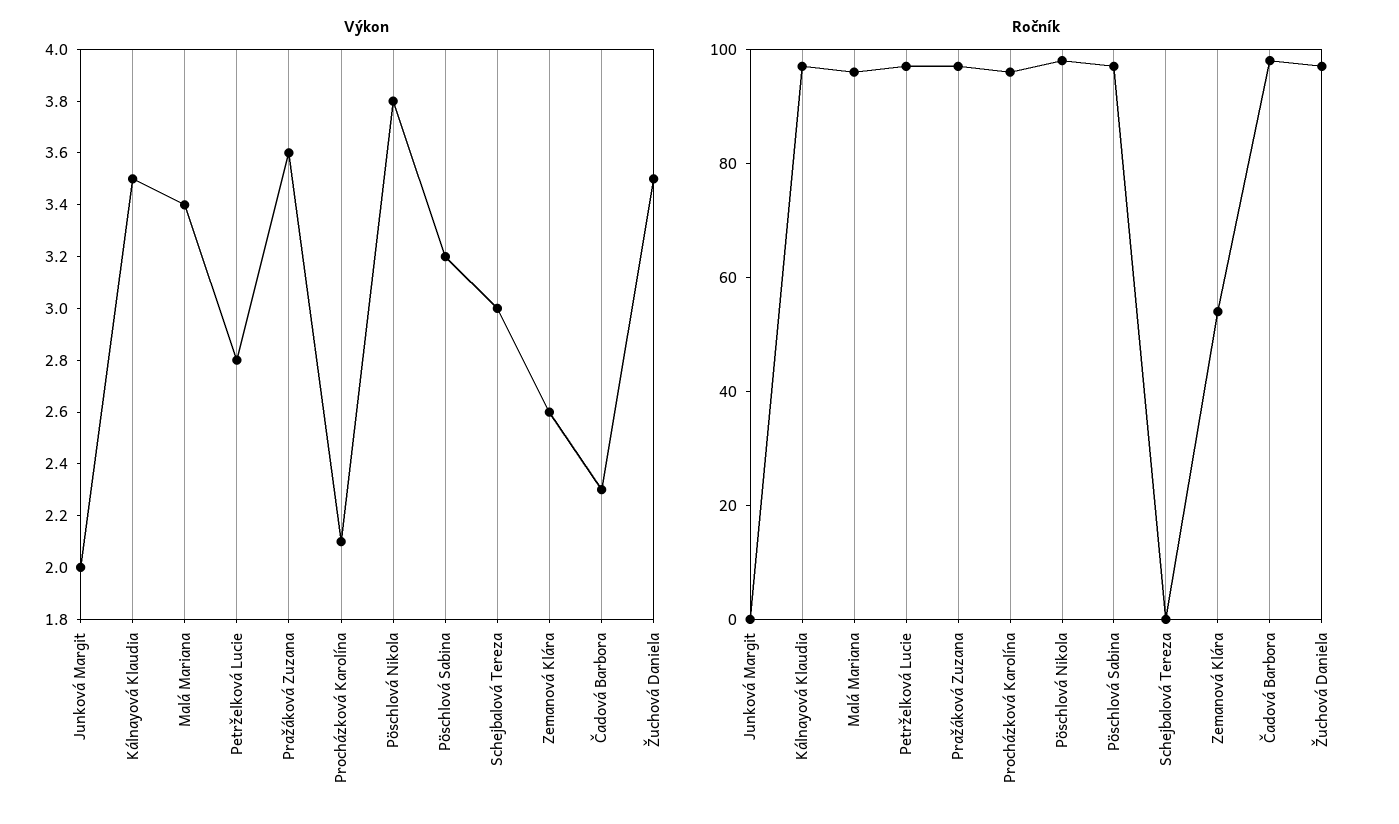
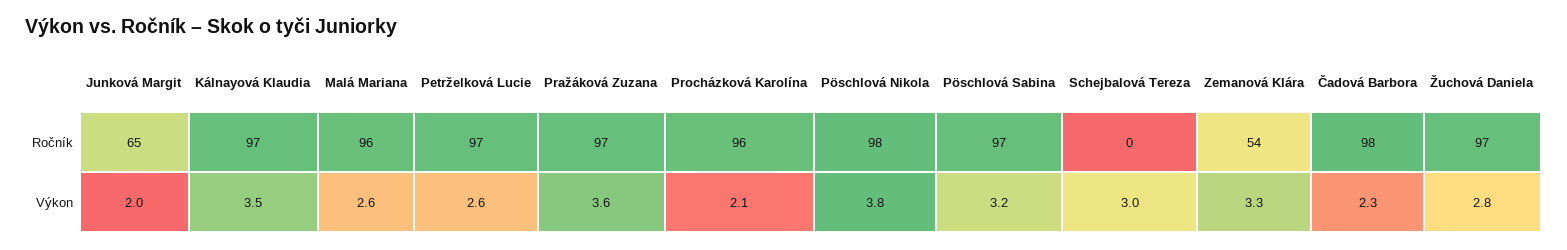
  {
    "Výkon": {
      "Junková Margit": 2,
      "Kálnayová Klaudia": 3.5,
-     "Malá Mariana": 3.4,
+     "Malá Mariana": 2.6,
-     "Petrželková Lucie": 2.8,
+     "Petrželková Lucie": 2.6,
      "Pražáková Zuzana": 3.6,
      "Procházková Karolína": 2.1,
      "Pöschlová Nikola": 3.8,
      "Pöschlová Sabina": 3.2,
      "Schejbalová Tereza": 3,
-     "Zemanová Klára": 2.6,
+     "Zemanová Klára": 3.3,
      "Čadová Barbora": 2.3,
-     "Žuchová Daniela": 3.5
+     "Žuchová Daniela": 2.8
    },
    "Ročník": {
-     "Junková Margit": 0,
+     "Junková Margit": 65,
      "Kálnayová Klaudia": 97,
      "Malá Mariana": 96,
      "Petrželková Lucie": 97,
      "Pražáková Zuzana": 97,
      "Procházková Karolína": 96,
      "Pöschlová Nikola": 98,
      "Pöschlová Sabina": 97,
      "Schejbalová Tereza": 0,
      "Zemanová Klára": 54,
      "Čadová Barbora": 98,
      "Žuchová Daniela": 97
    }
  }

